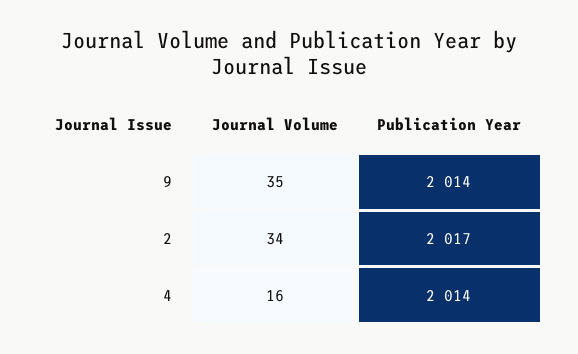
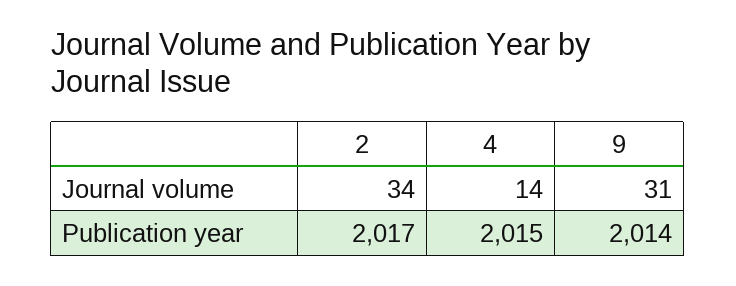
  {
    "Journal Volume": {
-     "9": 35,
+     "9": 31,
      "2": 34,
-     "4": 16
+     "4": 14
    },
    "Publication Year": {
      "9": 2014,
      "2": 2017,
-     "4": 2014
+     "4": 2015
    }
  }

